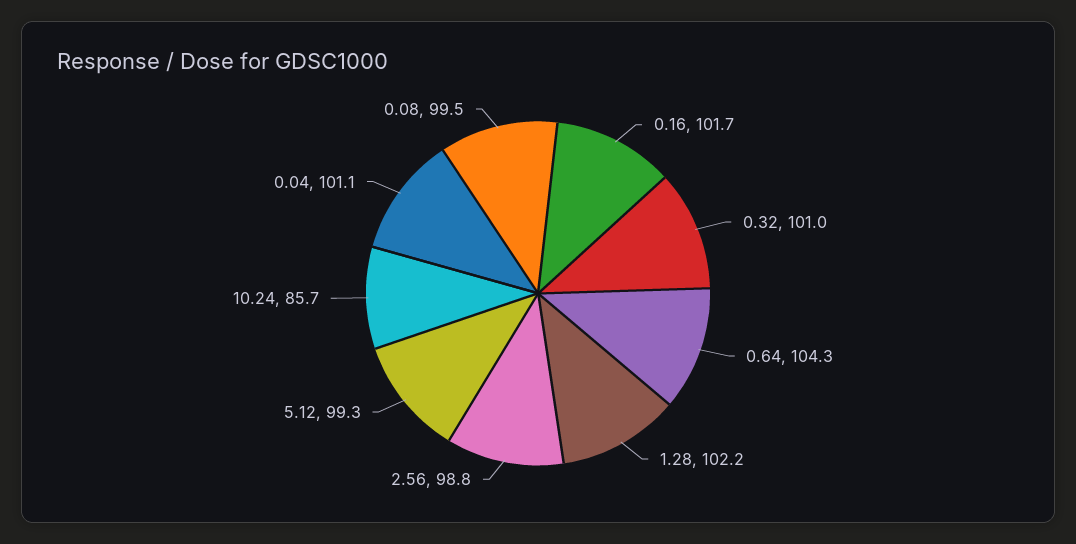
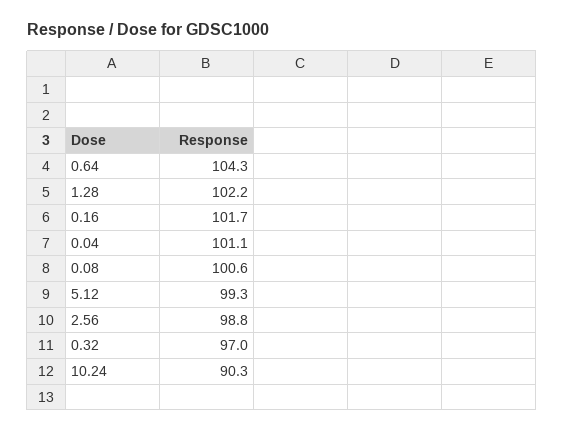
  {
    "0.16": 101.7,
-   "0.32": 101,
+   "0.32": 97,
    "0.64": 104.3,
    "1.28": 102.2,
    "2.56": 98.8,
    "5.12": 99.3,
-   "10.24": 85.7,
+   "10.24": 90.3,
    "0.04": 101.1,
-   "0.08": 99.5
+   "0.08": 100.6
  }

